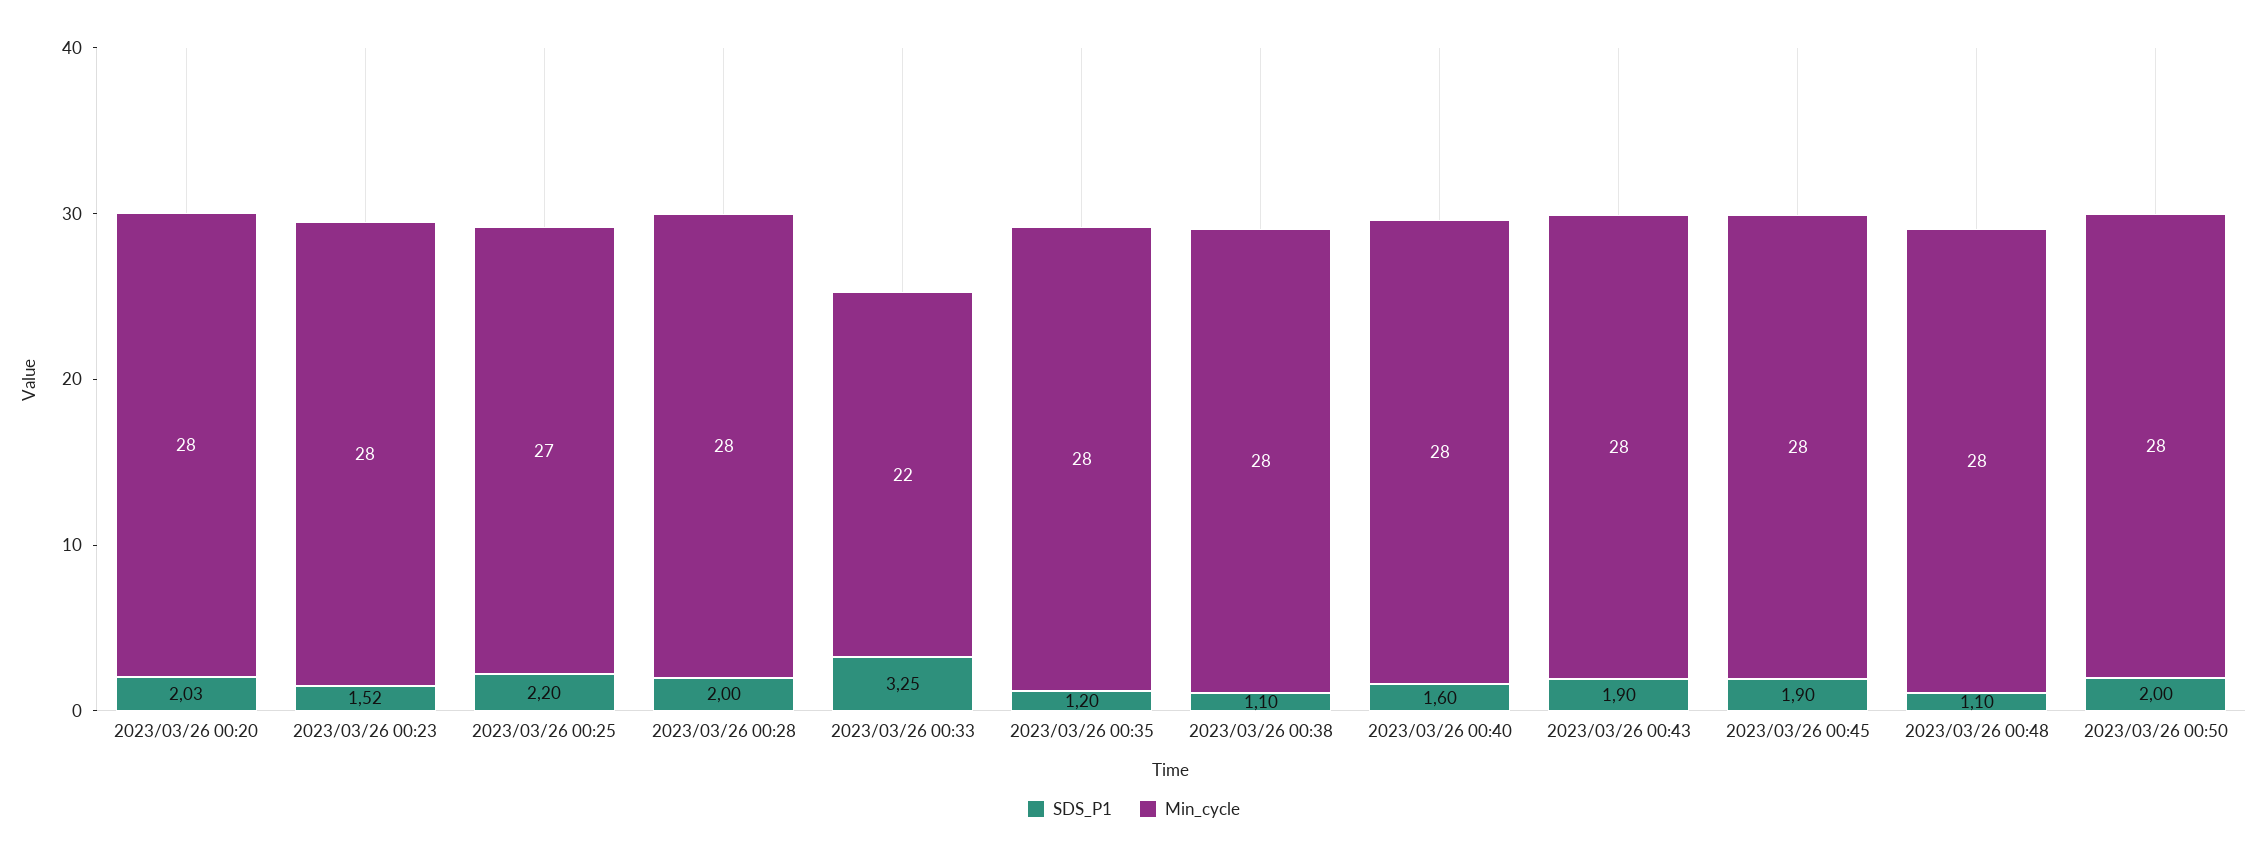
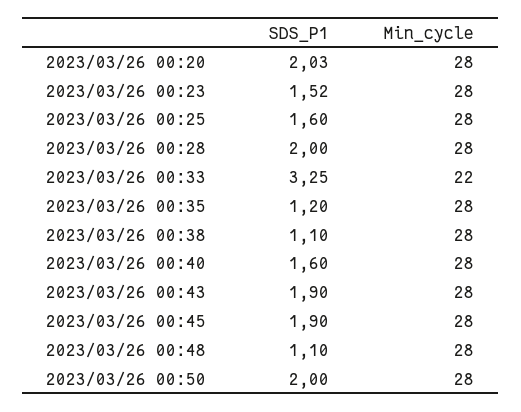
  {
    "SDS_P1": {
      "2023/03/26 00:20": 2.03,
      "2023/03/26 00:23": 1.52,
-     "2023/03/26 00:25": 2.2,
+     "2023/03/26 00:25": 1.6,
      "2023/03/26 00:28": 2,
      "2023/03/26 00:33": 3.25,
      "2023/03/26 00:35": 1.2,
      "2023/03/26 00:38": 1.1,
      "2023/03/26 00:40": 1.6,
      "2023/03/26 00:43": 1.9,
      "2023/03/26 00:45": 1.9,
      "2023/03/26 00:48": 1.1,
      "2023/03/26 00:50": 2
    },
    "Min_cycle": {
      "2023/03/26 00:20": 28,
      "2023/03/26 00:23": 28,
-     "2023/03/26 00:25": 27,
+     "2023/03/26 00:25": 28,
      "2023/03/26 00:28": 28,
      "2023/03/26 00:33": 22,
      "2023/03/26 00:35": 28,
      "2023/03/26 00:38": 28,
      "2023/03/26 00:40": 28,
      "2023/03/26 00:43": 28,
      "2023/03/26 00:45": 28,
      "2023/03/26 00:48": 28,
      "2023/03/26 00:50": 28
    }
  }

